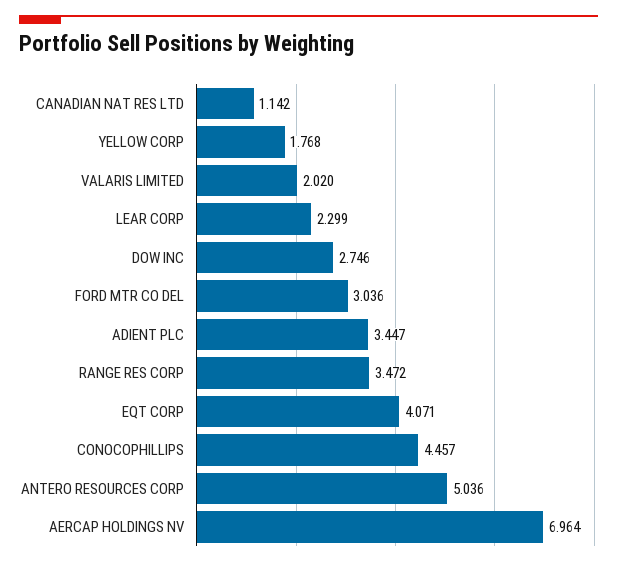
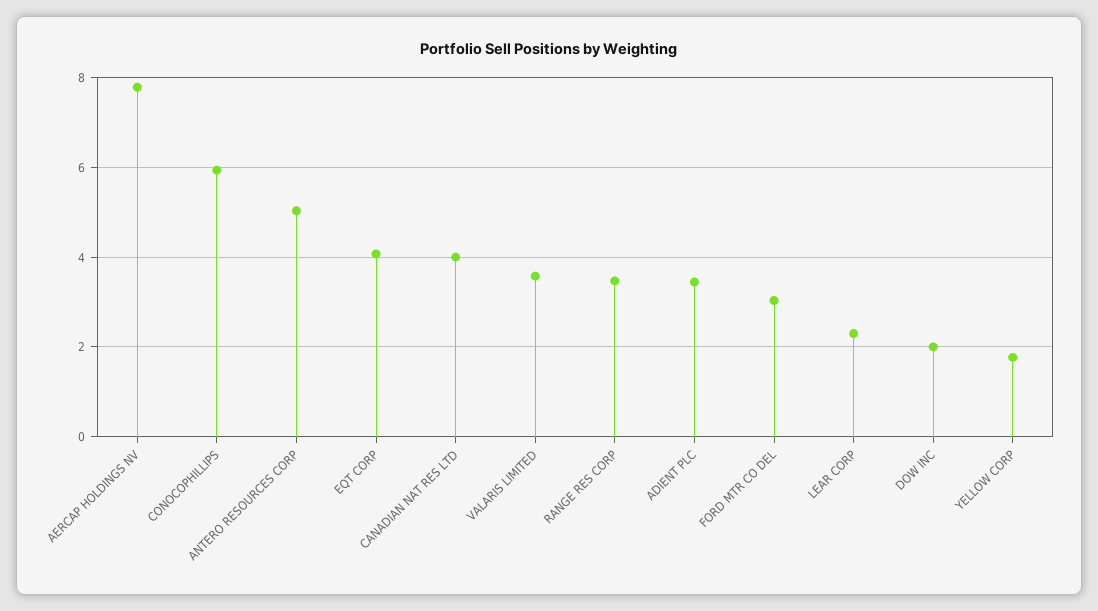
  {
-   "CANADIAN NAT RES LTD": 1.142,
+   "CANADIAN NAT RES LTD": 4,
    "YELLOW CORP": 1.768,
-   "VALARIS LIMITED": 2.02,
+   "VALARIS LIMITED": 3.6,
    "LEAR CORP": 2.299,
-   "DOW INC": 2.746,
+   "DOW INC": 2,
    "FORD MTR CO DEL": 3.036,
    "ADIENT PLC": 3.447,
    "RANGE RES CORP": 3.472,
    "EQT CORP": 4.071,
-   "CONOCOPHILLIPS": 4.457,
+   "CONOCOPHILLIPS": 6,
    "ANTERO RESOURCES CORP": 5.036,
-   "AERCAP HOLDINGS NV": 6.964
+   "AERCAP HOLDINGS NV": 7.8
  }

